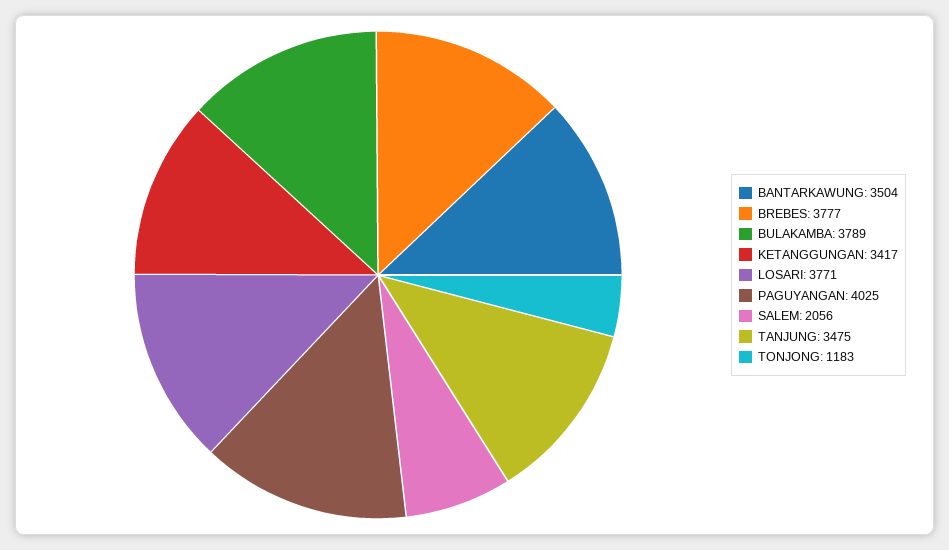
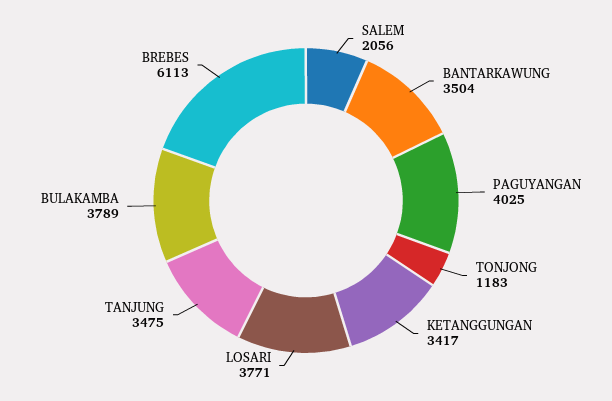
  {
    "BANTARKAWUNG": 3504,
-   "BREBES": 3777,
+   "BREBES": 6113,
    "BULAKAMBA": 3789,
    "KETANGGUNGAN": 3417,
    "LOSARI": 3771,
    "PAGUYANGAN": 4025,
    "SALEM": 2056,
    "TANJUNG": 3475,
    "TONJONG": 1183
  }

